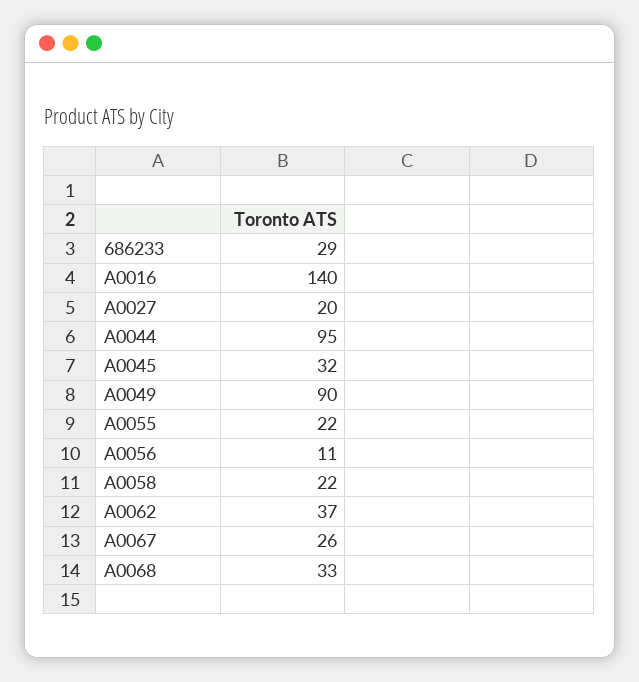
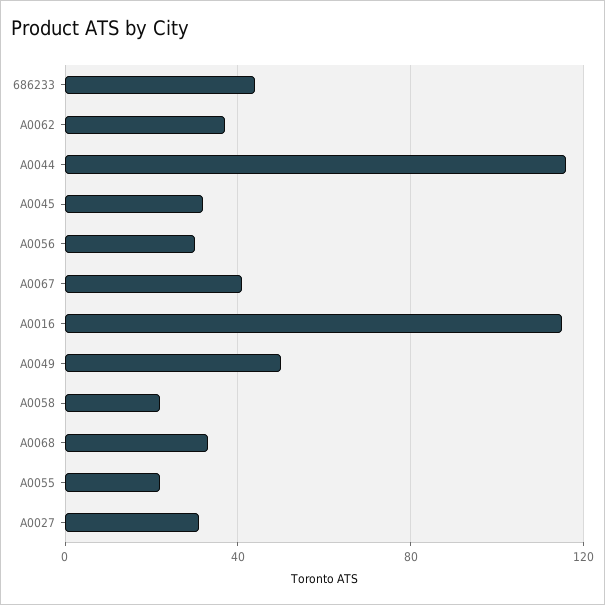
  {
-   "686233": 29,
+   "686233": 45,
-   "A0016": 140,
+   "A0016": 115,
-   "A0027": 20,
+   "A0027": 30,
-   "A0044": 95,
+   "A0044": 115,
    "A0045": 32,
-   "A0049": 90,
+   "A0049": 50,
    "A0055": 22,
-   "A0056": 11,
+   "A0056": 30,
    "A0058": 22,
    "A0062": 37,
-   "A0067": 26,
+   "A0067": 40,
    "A0068": 33
  }

